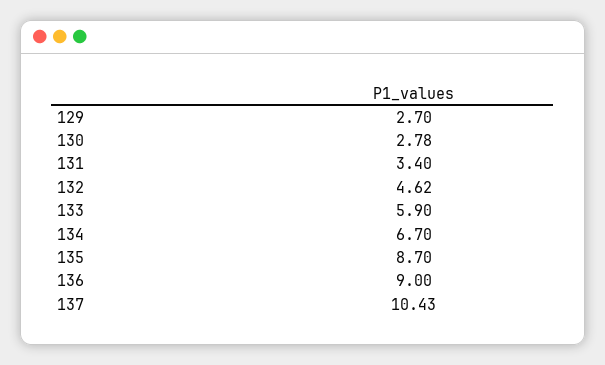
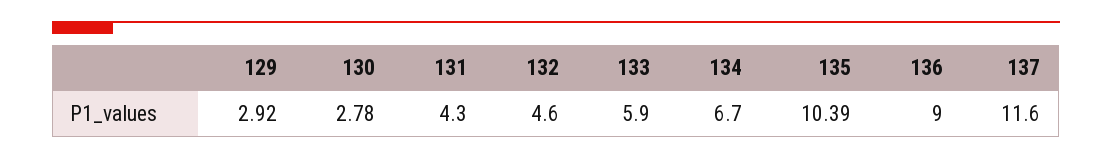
  {
-   "129": 2.7,
+   "129": 2.92,
    "130": 2.78,
-   "131": 3.4,
+   "131": 4.3,
-   "132": 4.62,
+   "132": 4.6,
    "133": 5.9,
    "134": 6.7,
-   "135": 8.7,
+   "135": 10.39,
    "136": 9,
-   "137": 10.43
+   "137": 11.6
  }

